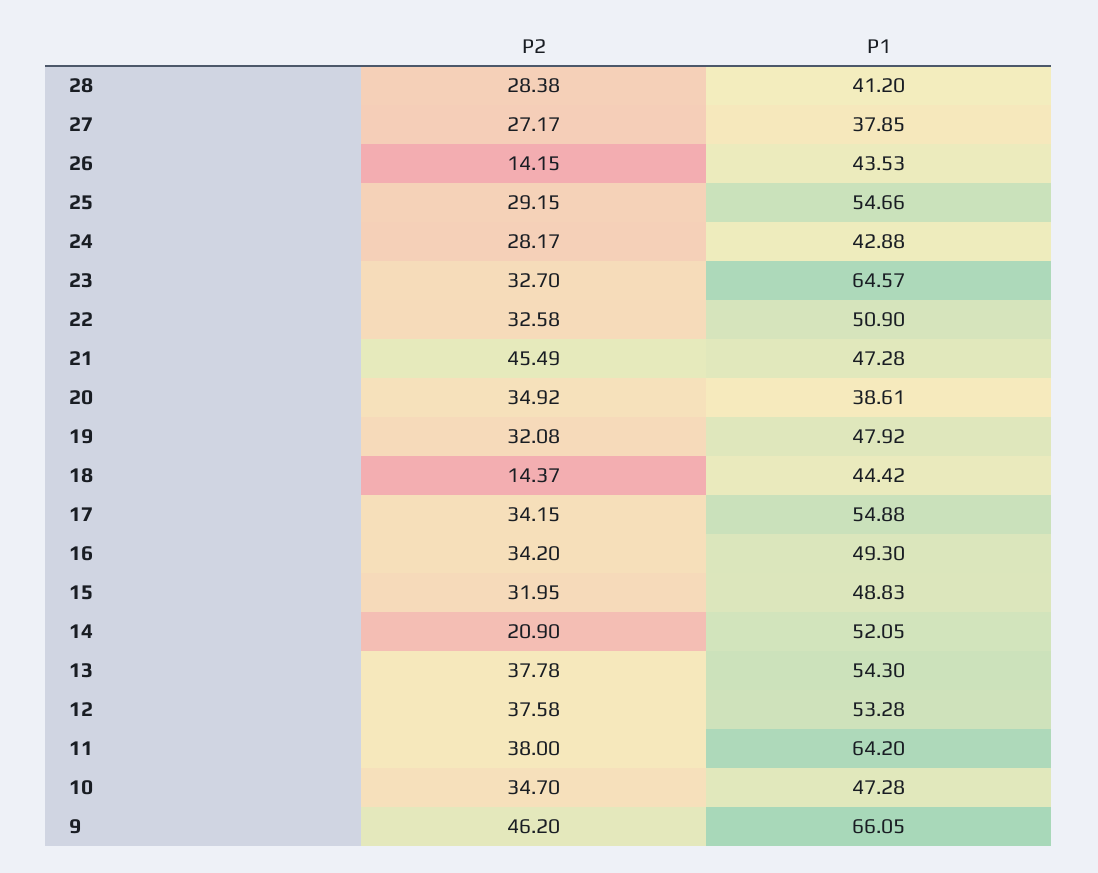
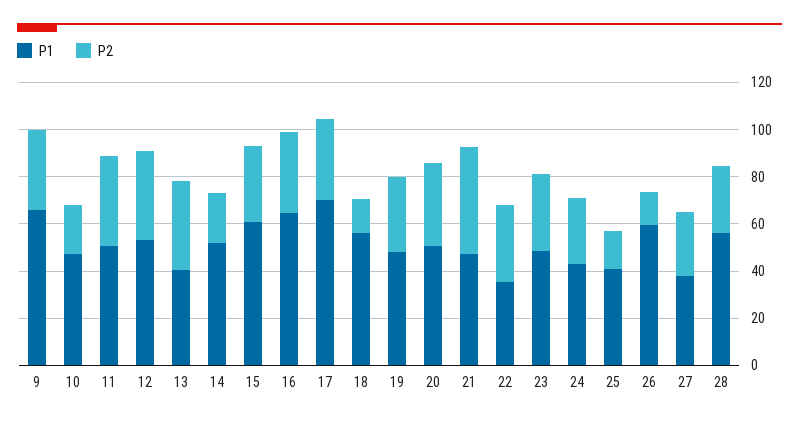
  {
    "P2": {
      "28": 28.38,
      "27": 27.17,
      "26": 14.15,
-     "25": 29.15,
+     "25": 15,
      "24": 28.17,
      "23": 32.7,
      "22": 32.58,
      "21": 45.49,
      "20": 34.92,
      "19": 32.08,
      "18": 14.37,
      "17": 34.15,
      "16": 34.2,
      "15": 31.95,
      "14": 20.9,
      "13": 37.78,
      "12": 37.58,
      "11": 38,
-     "10": 34.7,
+     "10": 20,
-     "9": 46.2
+     "9": 35
    },
    "P1": {
-     "28": 41.2,
+     "28": 55,
      "27": 37.85,
-     "26": 43.53,
+     "26": 60,
-     "25": 54.66,
+     "25": 40,
      "24": 42.88,
-     "23": 64.57,
+     "23": 50,
-     "22": 50.9,
+     "22": 35,
      "21": 47.28,
-     "20": 38.61,
+     "20": 50,
      "19": 47.92,
-     "18": 44.42,
+     "18": 55,
-     "17": 54.88,
+     "17": 70,
-     "16": 49.3,
+     "16": 65,
-     "15": 48.83,
+     "15": 60,
      "14": 52.05,
-     "13": 54.3,
+     "13": 40,
      "12": 53.28,
-     "11": 64.2,
+     "11": 50,
      "10": 47.28,
      "9": 66.05
    }
  }

